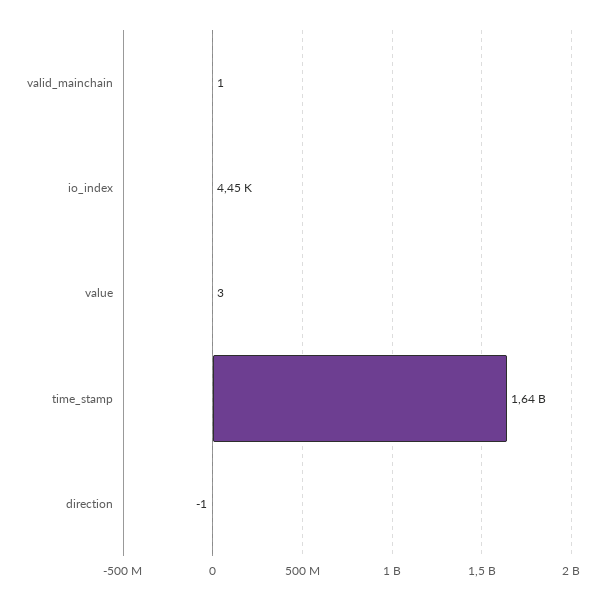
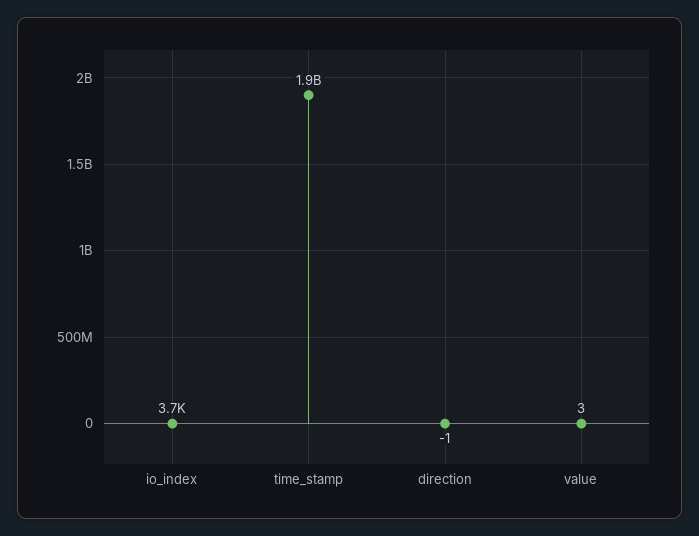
  {
-   "valid_mainchain": 1,
-   "io_index": 4450,
+   "io_index": 3700,
    "value": 3,
-   "time_stamp": 1640000000,
+   "time_stamp": 1900000000,
    "direction": -1
  }

